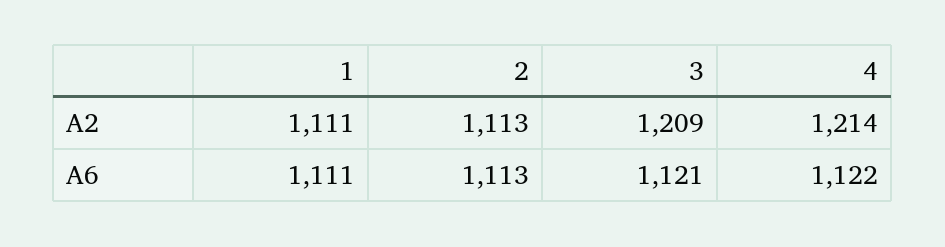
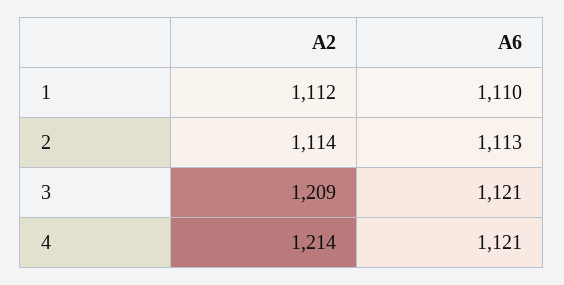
  {
    "1": {
-     "A2": 1111,
+     "A2": 1112,
-     "A6": 1111
+     "A6": 1110
    },
    "2": {
-     "A2": 1113,
+     "A2": 1114,
      "A6": 1113
    },
    "3": {
      "A2": 1209,
      "A6": 1121
    },
    "4": {
      "A2": 1214,
-     "A6": 1122
+     "A6": 1121
    }
  }

